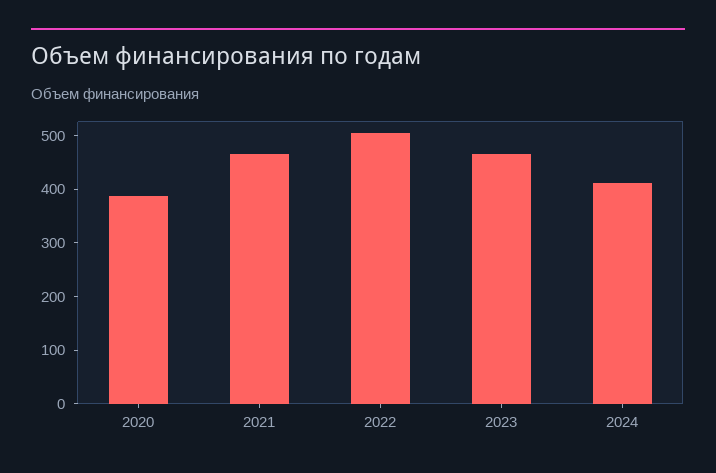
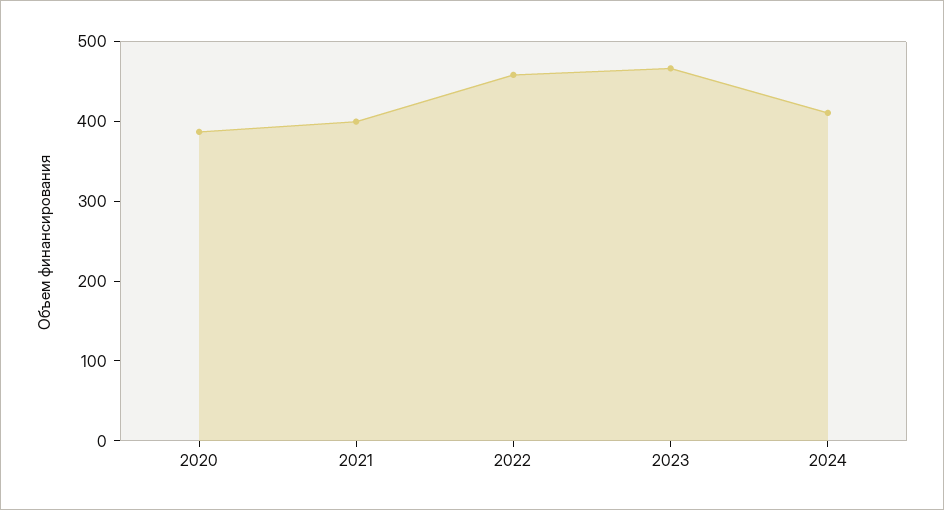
  {
    "2020": 380,
-   "2021": 460,
+   "2021": 400,
-   "2022": 500,
+   "2022": 460,
    "2023": 460,
    "2024": 420
  }

